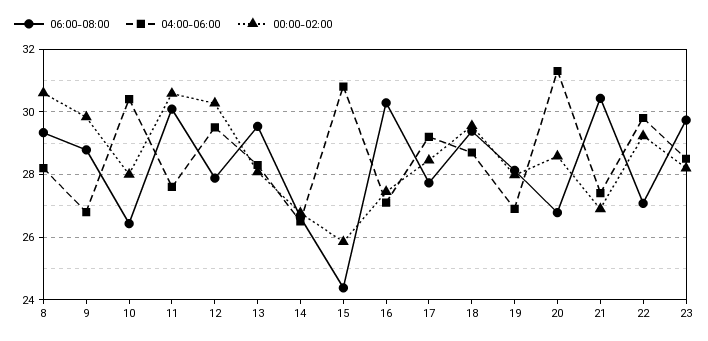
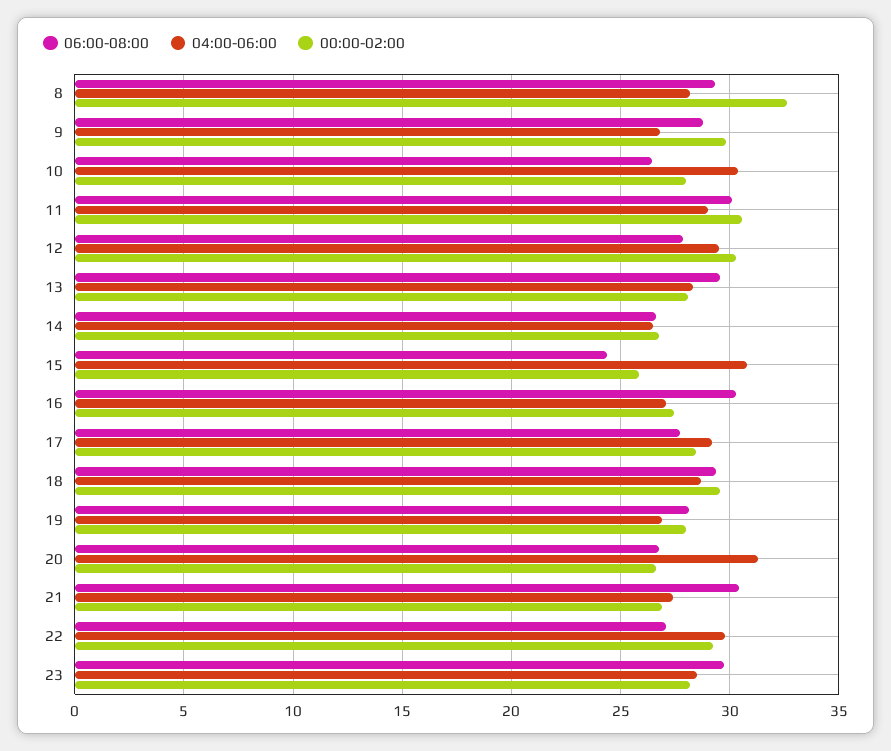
  {
    "06:00-08:00": {
      "8": 29.4,
      "9": 28.8,
      "10": 26.4,
      "11": 30,
      "12": 27.8,
      "13": 29.6,
      "14": 26.6,
      "15": 24.4,
      "16": 30.2,
      "17": 27.8,
      "18": 29.4,
      "19": 28.2,
      "20": 26.8,
      "21": 30.4,
      "22": 27,
      "23": 29.8
    },
    "04:00-06:00": {
      "8": 28.2,
      "9": 26.8,
      "10": 30.4,
-     "11": 27.6,
+     "11": 29,
      "12": 29.6,
      "13": 28.4,
      "14": 26.6,
      "15": 30.8,
      "16": 27.2,
      "17": 29.2,
      "18": 28.8,
      "19": 27,
      "20": 31.4,
      "21": 27.4,
      "22": 29.8,
      "23": 28.6
    },
    "00:00-02:00": {
-     "8": 30.6,
+     "8": 32.5,
      "9": 29.8,
      "10": 28,
      "11": 30.6,
      "12": 30.2,
      "13": 28,
      "14": 26.8,
      "15": 25.8,
      "16": 27.4,
      "17": 28.4,
      "18": 29.6,
      "19": 28,
-     "20": 28.6,
+     "20": 26.5,
      "21": 27,
      "22": 29.2,
      "23": 28.2
    }
  }

